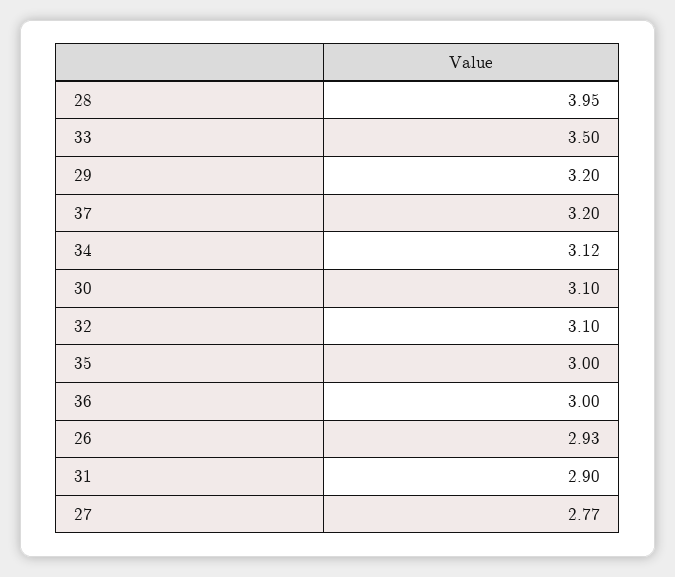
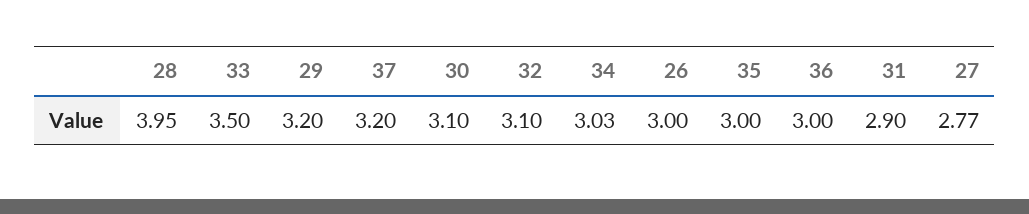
  {
    "28": 3.95,
    "33": 3.5,
    "29": 3.2,
    "37": 3.2,
-   "34": 3.12,
+   "34": 3.03,
    "30": 3.1,
    "32": 3.1,
    "35": 3,
    "36": 3,
-   "26": 2.93,
+   "26": 3,
    "31": 2.9,
    "27": 2.77
  }

